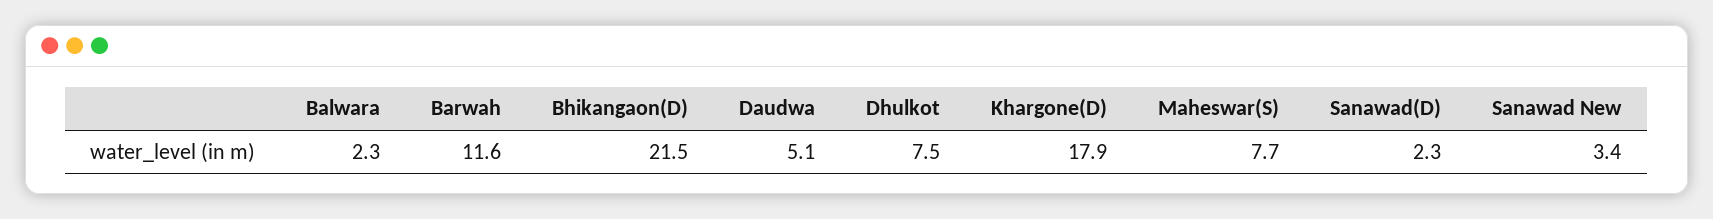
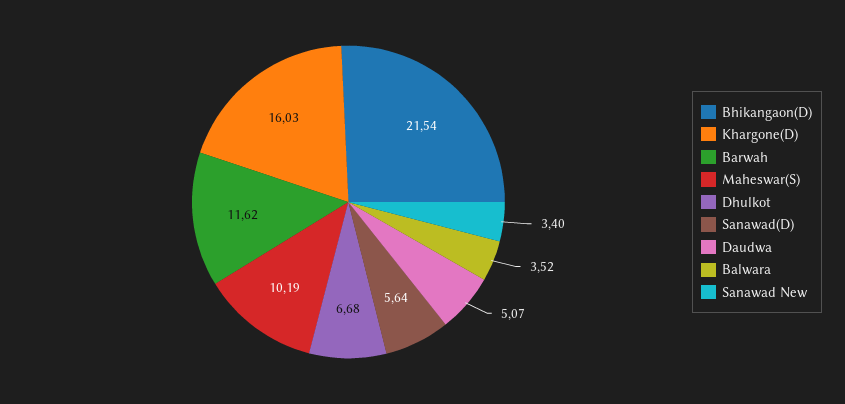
  {
-   "Balwara": 2.3,
+   "Balwara": 3.52,
    "Barwah": 11.62,
    "Bhikangaon(D)": 21.54,
    "Daudwa": 5.07,
-   "Dhulkot": 7.5,
+   "Dhulkot": 6.68,
-   "Khargone(D)": 17.9,
+   "Khargone(D)": 16.03,
-   "Maheswar(S)": 7.7,
+   "Maheswar(S)": 10.19,
-   "Sanawad(D)": 2.3,
+   "Sanawad(D)": 5.64,
    "Sanawad New": 3.4
  }

